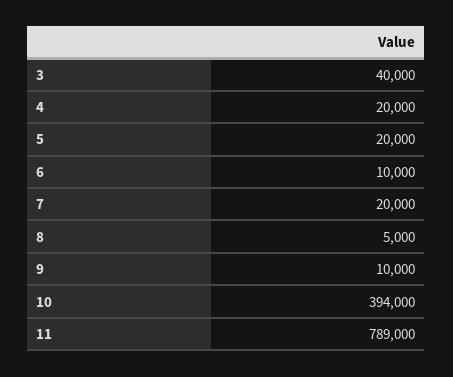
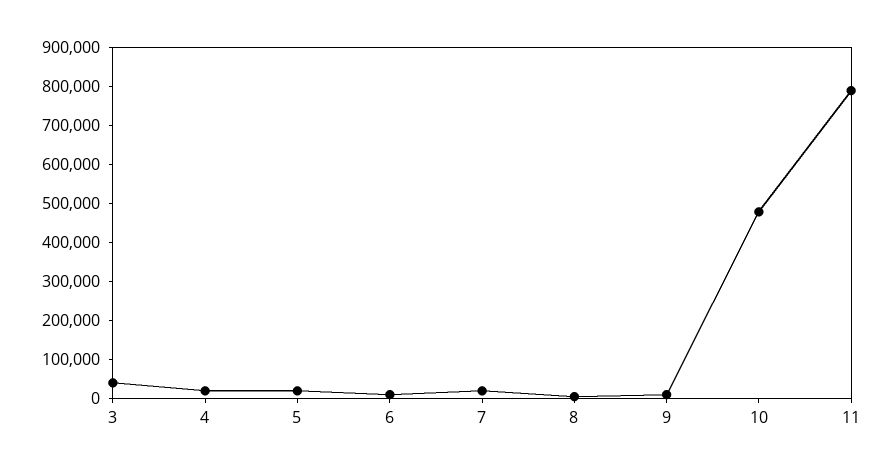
  {
    "3": 40000,
    "4": 20000,
    "5": 20000,
    "6": 10000,
    "7": 20000,
    "8": 5000,
    "9": 10000,
-   "10": 394000,
+   "10": 475000,
    "11": 789000
  }

